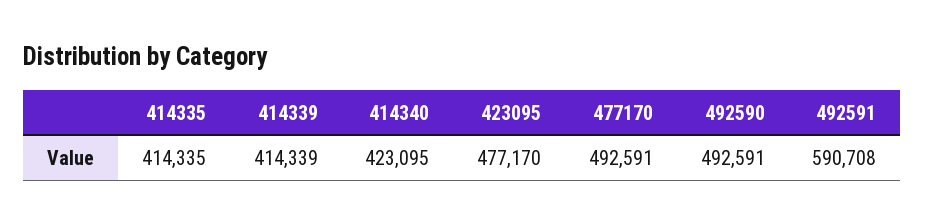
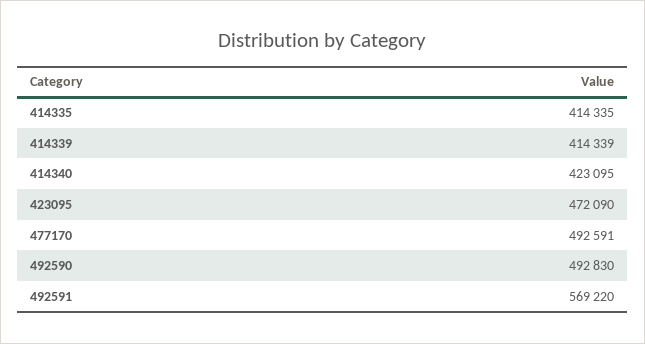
  {
    "414335": 414335,
    "414339": 414339,
    "414340": 423095,
-   "423095": 477170,
+   "423095": 472090,
    "477170": 492591,
-   "492590": 492591,
+   "492590": 492830,
-   "492591": 590708
+   "492591": 569220
  }

